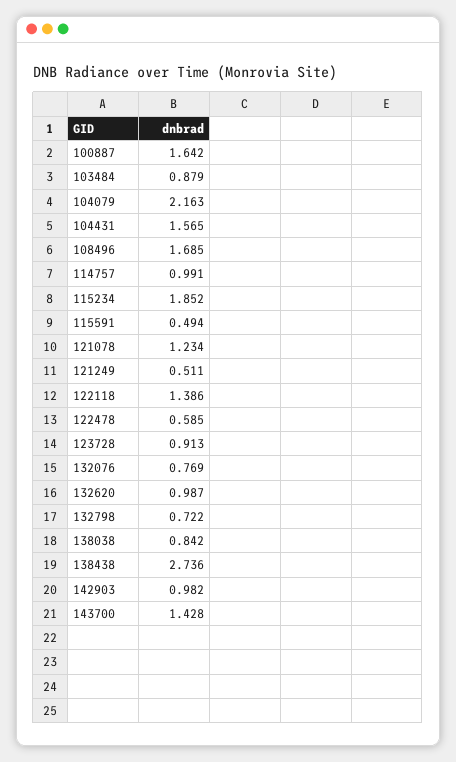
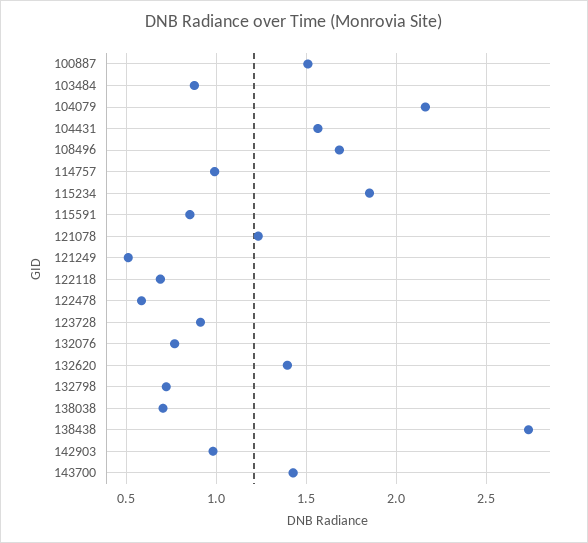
  {
-   "100887": 1.642,
+   "100887": 1.5,
    "103484": 0.879,
    "104079": 2.163,
    "104431": 1.565,
    "108496": 1.685,
    "114757": 0.991,
    "115234": 1.852,
-   "115591": 0.494,
+   "115591": 0.85,
    "121078": 1.234,
    "121249": 0.511,
-   "122118": 1.386,
+   "122118": 0.7,
    "122478": 0.585,
    "123728": 0.913,
    "132076": 0.769,
-   "132620": 0.987,
+   "132620": 1.4,
    "132798": 0.722,
-   "138038": 0.842,
+   "138038": 0.7,
    "138438": 2.736,
    "142903": 0.982,
    "143700": 1.428
  }

